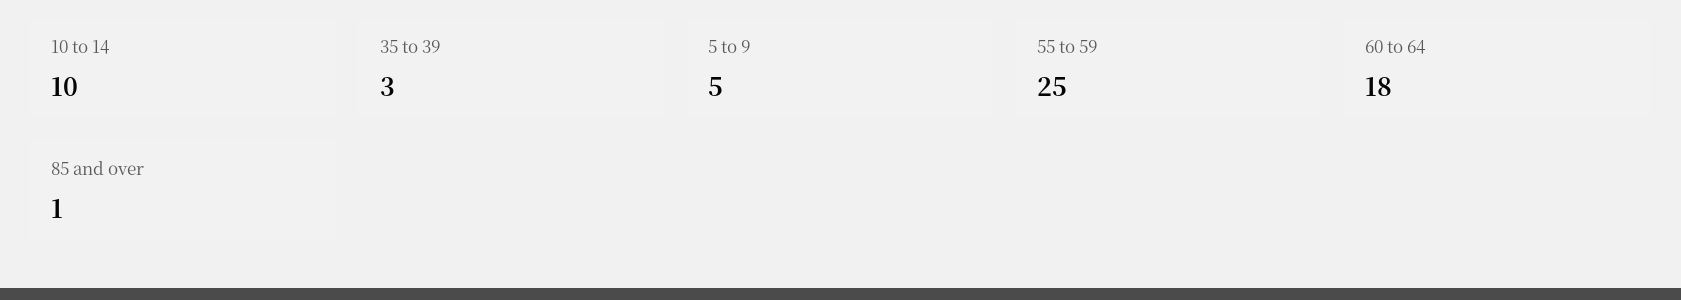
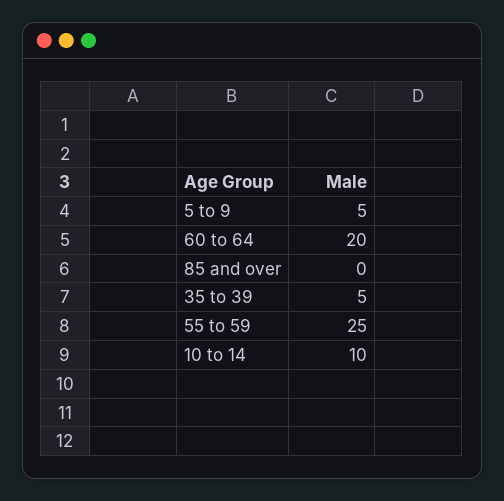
  {
    "10 to 14": 10,
-   "35 to 39": 3,
+   "35 to 39": 5,
    "5 to 9": 5,
    "55 to 59": 25,
-   "60 to 64": 18,
+   "60 to 64": 20,
-   "85 and over": 1
+   "85 and over": 0
  }

